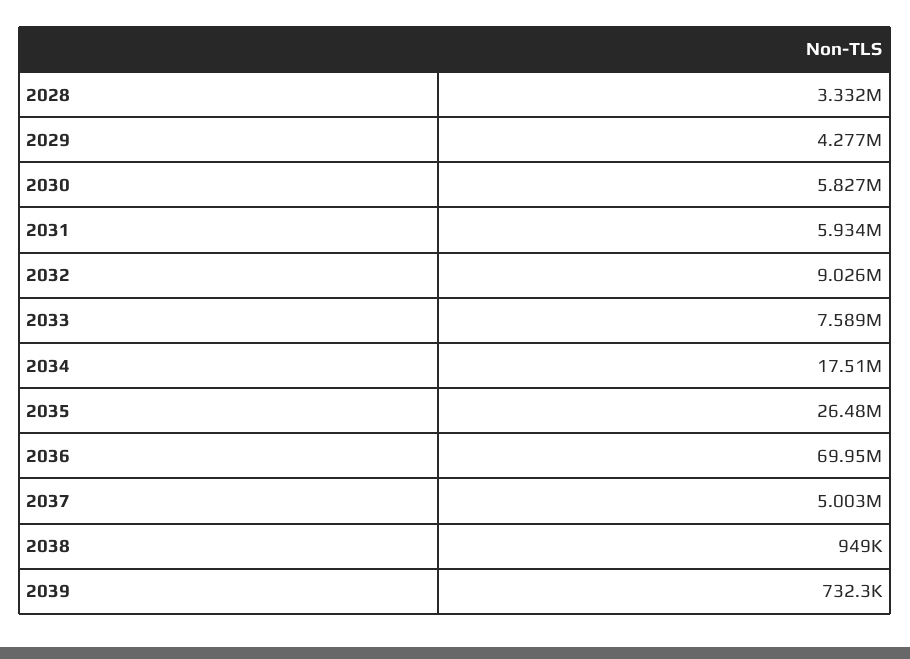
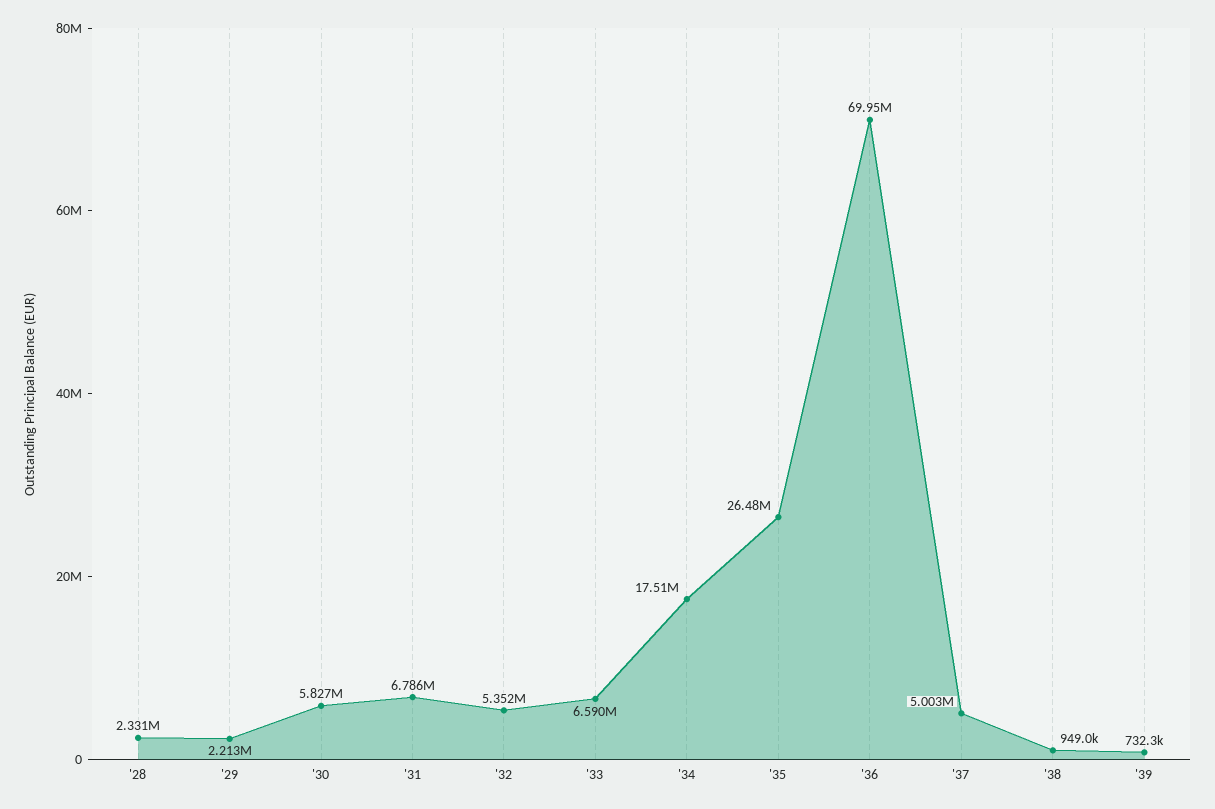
  {
-   "2028": 3332000,
+   "2028": 2331000,
-   "2029": 4277000,
+   "2029": 2213000,
    "2030": 5827000,
-   "2031": 5934000,
+   "2031": 6786000,
-   "2032": 9026000,
+   "2032": 5352000,
-   "2033": 7589000,
+   "2033": 6590000,
    "2034": 17510000,
    "2035": 26480000,
    "2036": 69950000,
    "2037": 5003000,
    "2038": 949000,
    "2039": 732300
  }

